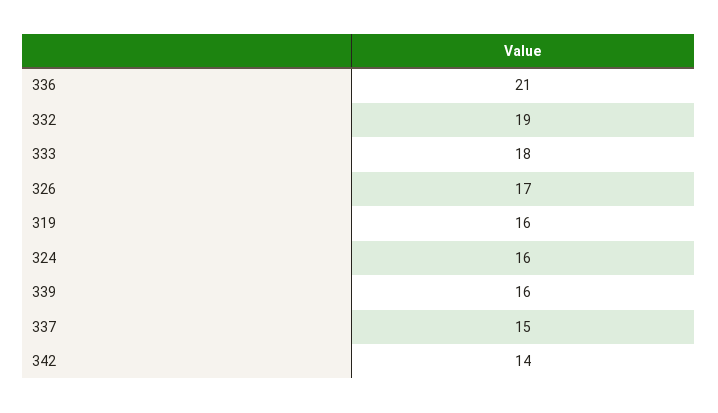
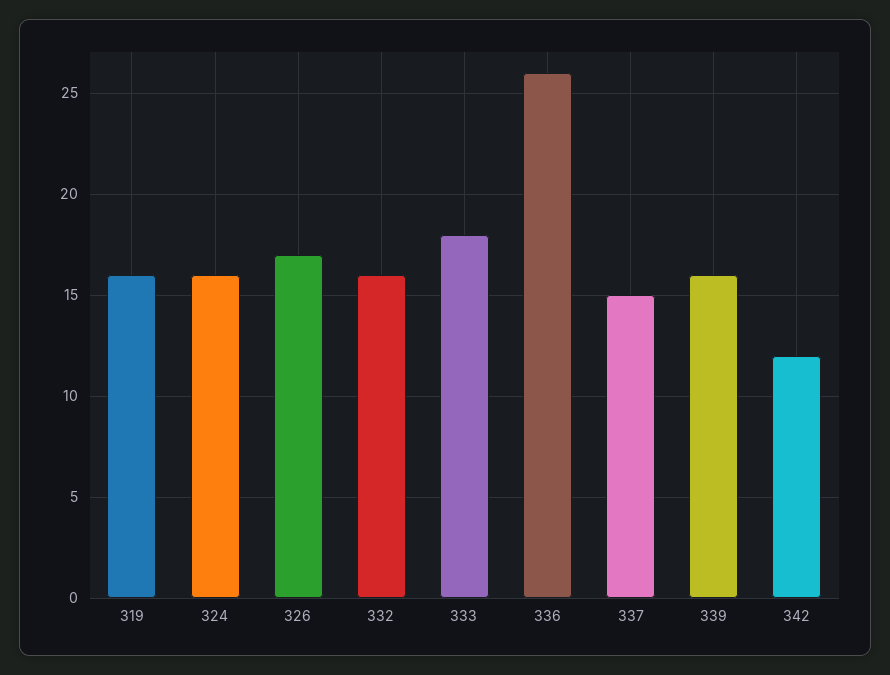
  {
-   "336": 21,
+   "336": 26,
-   "332": 19,
+   "332": 16,
    "333": 18,
    "326": 17,
    "319": 16,
    "324": 16,
    "339": 16,
    "337": 15,
-   "342": 14
+   "342": 12
  }

